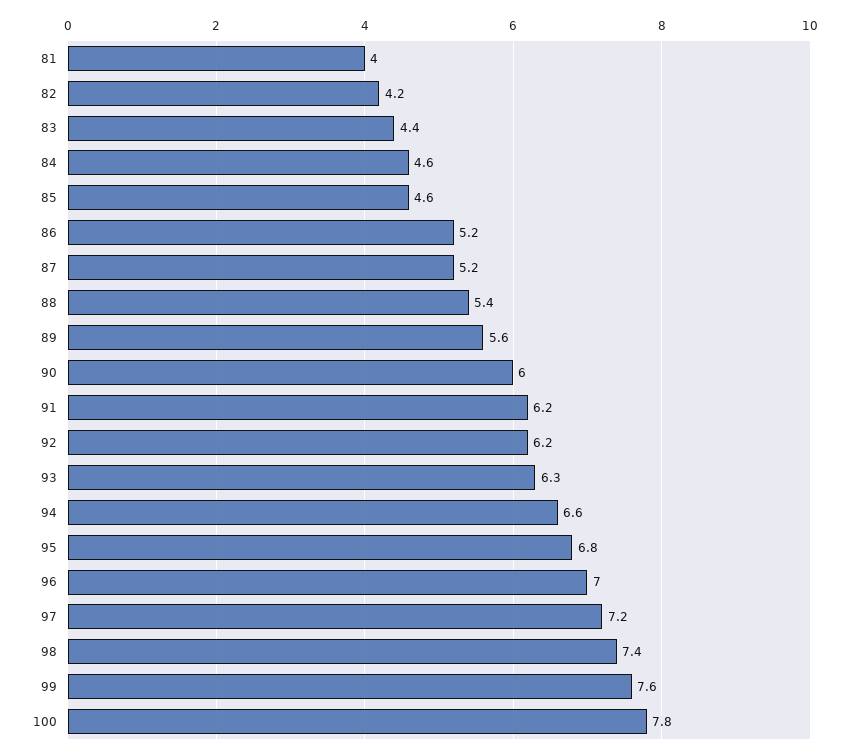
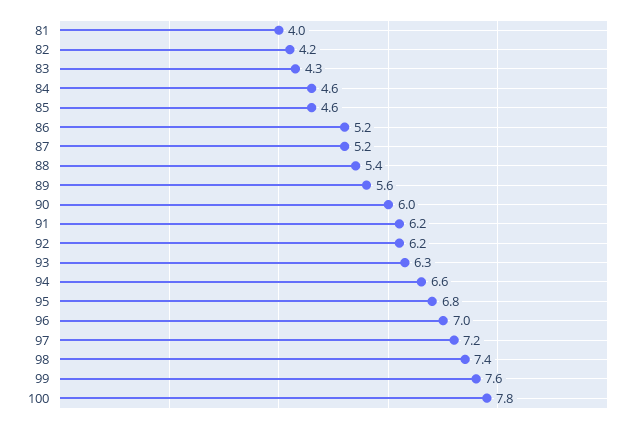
  {
    "81": 4,
    "82": 4.2,
-   "83": 4.4,
+   "83": 4.3,
    "84": 4.6,
    "85": 4.6,
    "86": 5.2,
    "87": 5.2,
    "88": 5.4,
    "89": 5.6,
    "90": 6,
    "91": 6.2,
    "92": 6.2,
    "93": 6.3,
    "94": 6.6,
    "95": 6.8,
    "96": 7,
    "97": 7.2,
    "98": 7.4,
    "99": 7.6,
    "100": 7.8
  }

